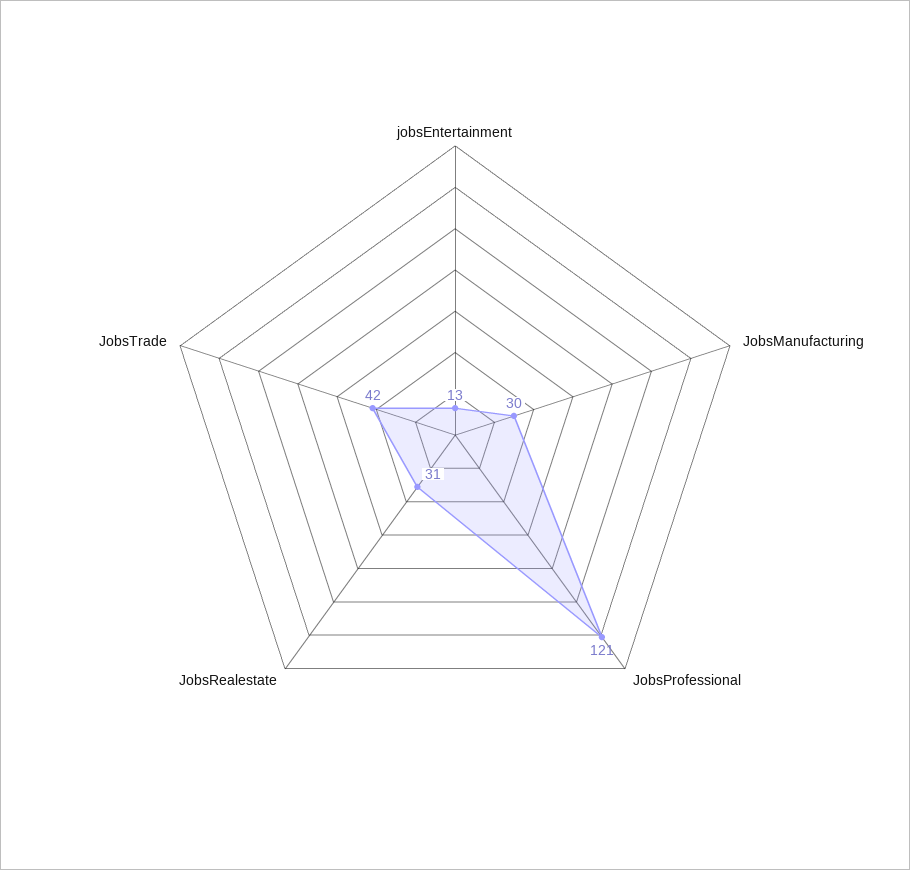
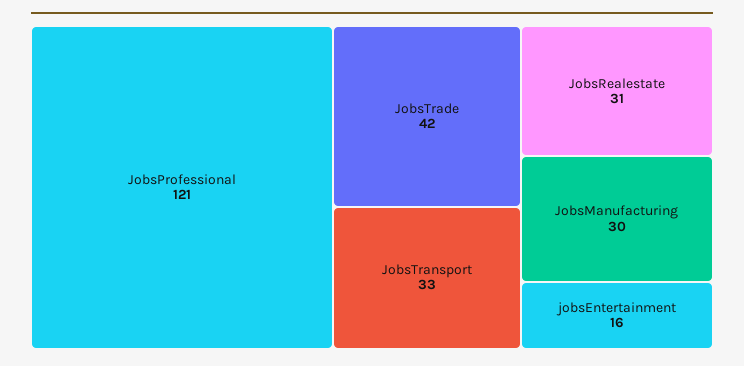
  {
-   "jobsEntertainment": 13,
+   "jobsEntertainment": 16,
    "JobsManufacturing": 30,
    "JobsProfessional": 121,
    "JobsRealestate": 31,
-   "JobsTrade": 42
+   "JobsTrade": 42,
+   "JobsTransport": 33
  }

